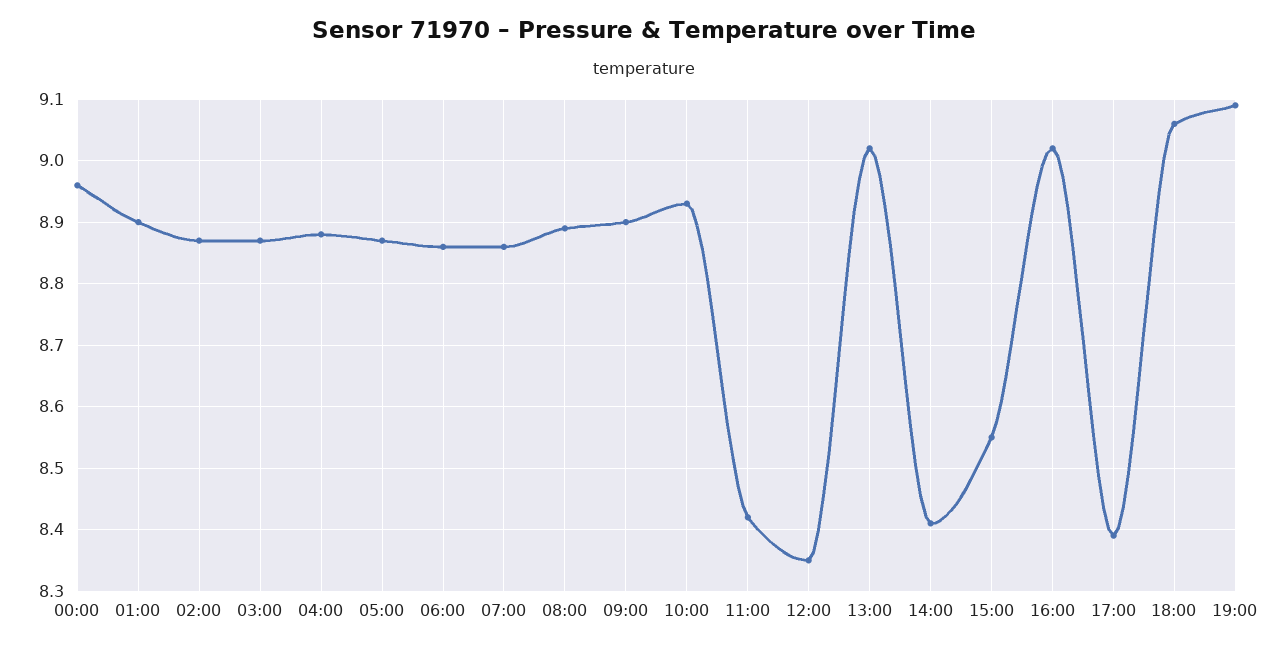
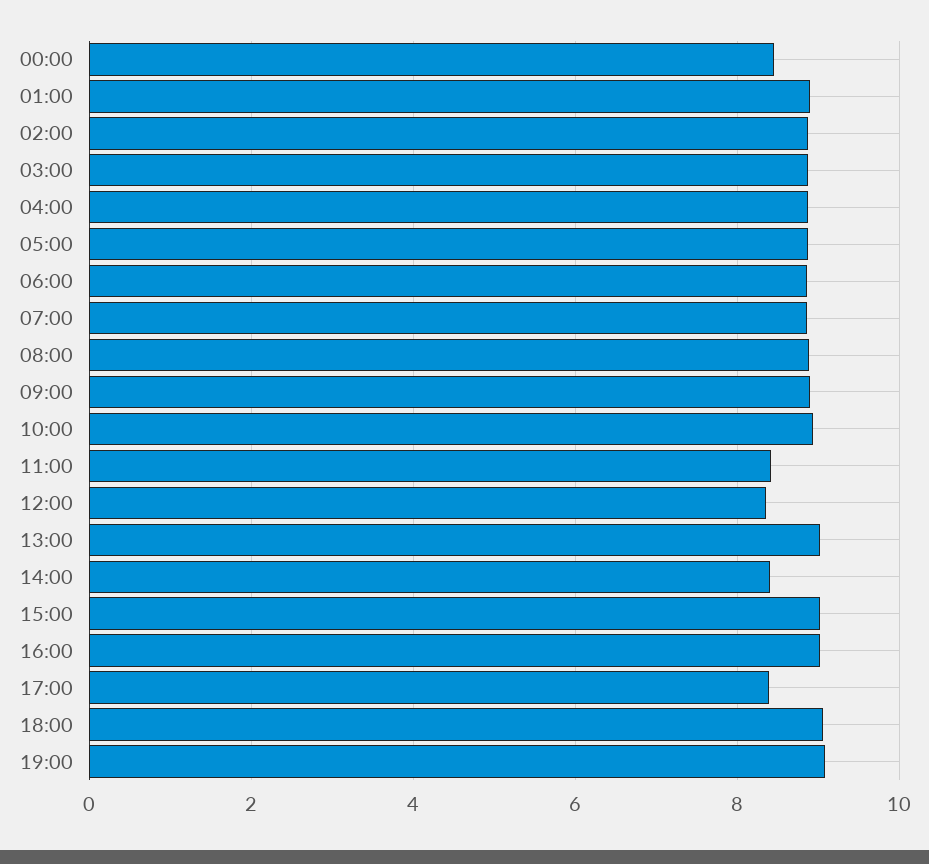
  {
-   "00:00": 8.96,
+   "00:00": 8.4,
    "01:00": 8.9,
    "02:00": 8.87,
    "03:00": 8.87,
    "04:00": 8.88,
    "05:00": 8.87,
    "06:00": 8.86,
    "07:00": 8.86,
    "08:00": 8.89,
    "09:00": 8.9,
    "10:00": 8.93,
    "11:00": 8.42,
    "12:00": 8.35,
    "13:00": 9.02,
    "14:00": 8.41,
-   "15:00": 8.55,
+   "15:00": 9,
    "16:00": 9.02,
    "17:00": 8.39,
    "18:00": 9.06,
    "19:00": 9.09
  }

